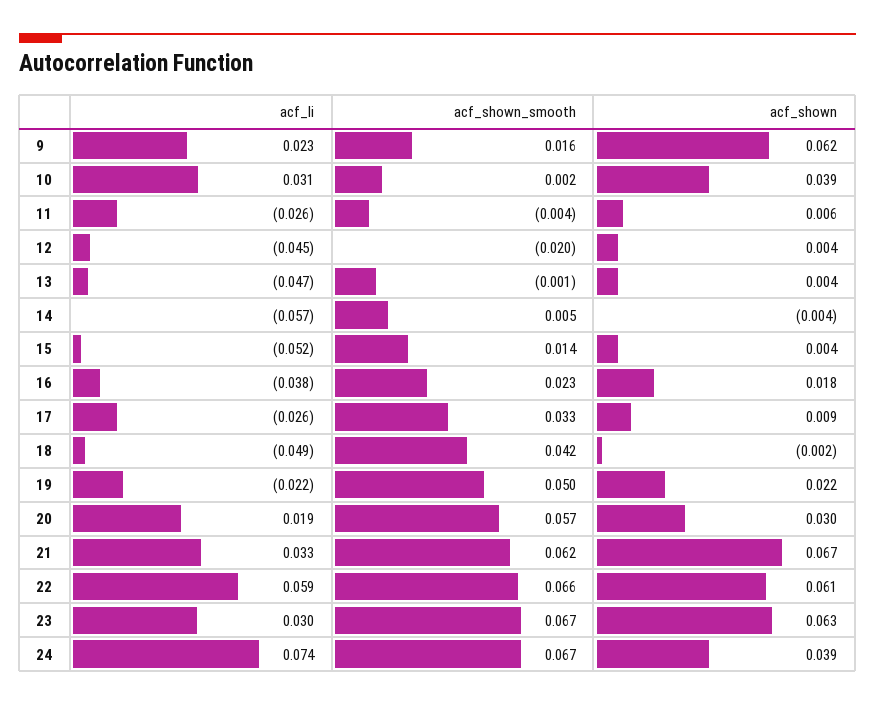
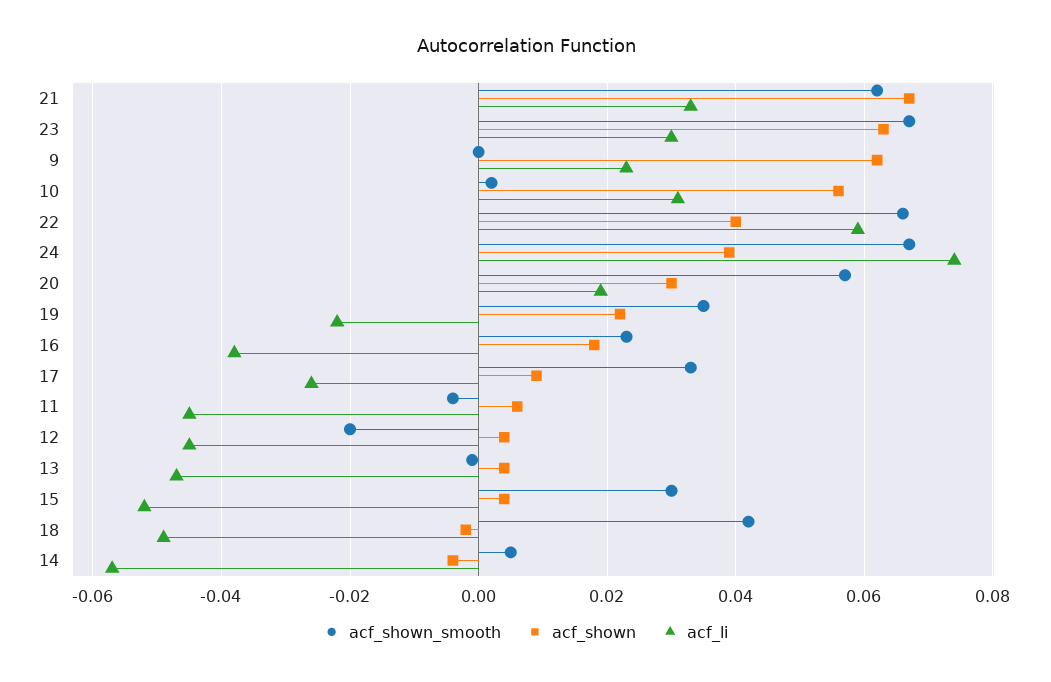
  {
    "acf_li": {
      "9": 0.023,
      "10": 0.031,
-     "11": -0.026,
+     "11": -0.045,
      "12": -0.045,
      "13": -0.047,
      "14": -0.057,
      "15": -0.052,
      "16": -0.038,
      "17": -0.026,
      "18": -0.049,
      "19": -0.022,
      "20": 0.019,
      "21": 0.033,
      "22": 0.059,
      "23": 0.03,
      "24": 0.074
    },
    "acf_shown_smooth": {
-     "9": 0.016,
+     "9": 0,
      "10": 0.002,
      "11": -0.004,
      "12": -0.02,
      "13": -0.001,
      "14": 0.005,
-     "15": 0.014,
+     "15": 0.03,
      "16": 0.023,
      "17": 0.033,
      "18": 0.042,
-     "19": 0.05,
+     "19": 0.035,
      "20": 0.057,
      "21": 0.062,
      "22": 0.066,
      "23": 0.067,
      "24": 0.067
    },
    "acf_shown": {
      "9": 0.062,
-     "10": 0.039,
+     "10": 0.055,
      "11": 0.006,
      "12": 0.004,
      "13": 0.004,
      "14": -0.004,
      "15": 0.004,
      "16": 0.018,
      "17": 0.009,
      "18": -0.002,
      "19": 0.022,
      "20": 0.03,
      "21": 0.067,
-     "22": 0.061,
+     "22": 0.04,
      "23": 0.063,
      "24": 0.039
    }
  }

